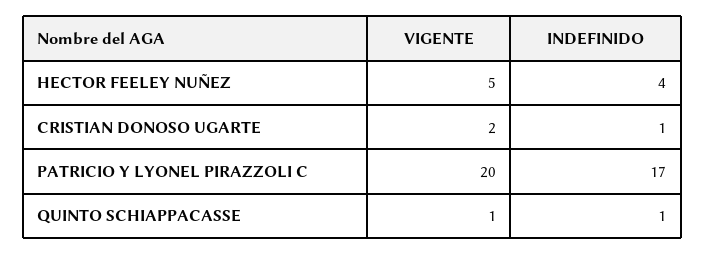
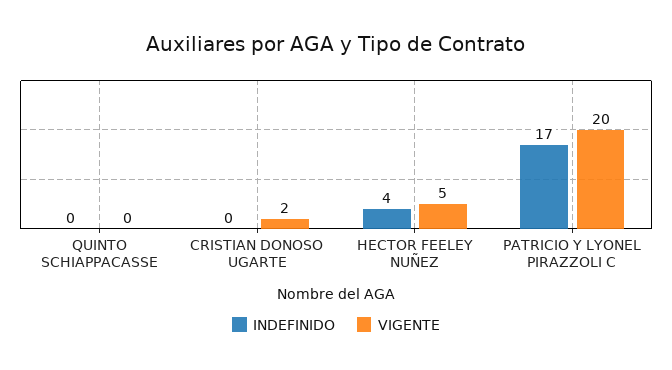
  {
    "VIGENTE": {
      "HECTOR FEELEY NUÑEZ": 5,
      "CRISTIAN DONOSO UGARTE": 2,
      "PATRICIO Y LYONEL PIRAZZOLI C": 20,
-     "QUINTO SCHIAPPACASSE": 1
+     "QUINTO SCHIAPPACASSE": 0
    },
    "INDEFINIDO": {
      "HECTOR FEELEY NUÑEZ": 4,
-     "CRISTIAN DONOSO UGARTE": 1,
+     "CRISTIAN DONOSO UGARTE": 0,
      "PATRICIO Y LYONEL PIRAZZOLI C": 17,
-     "QUINTO SCHIAPPACASSE": 1
+     "QUINTO SCHIAPPACASSE": 0
    }
  }

